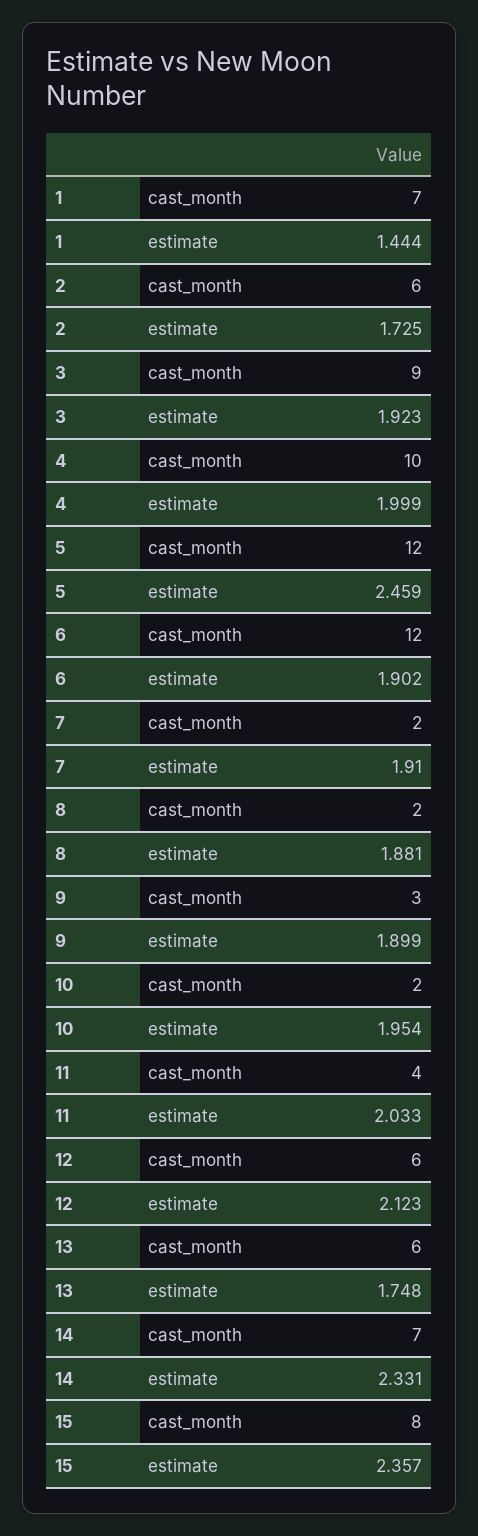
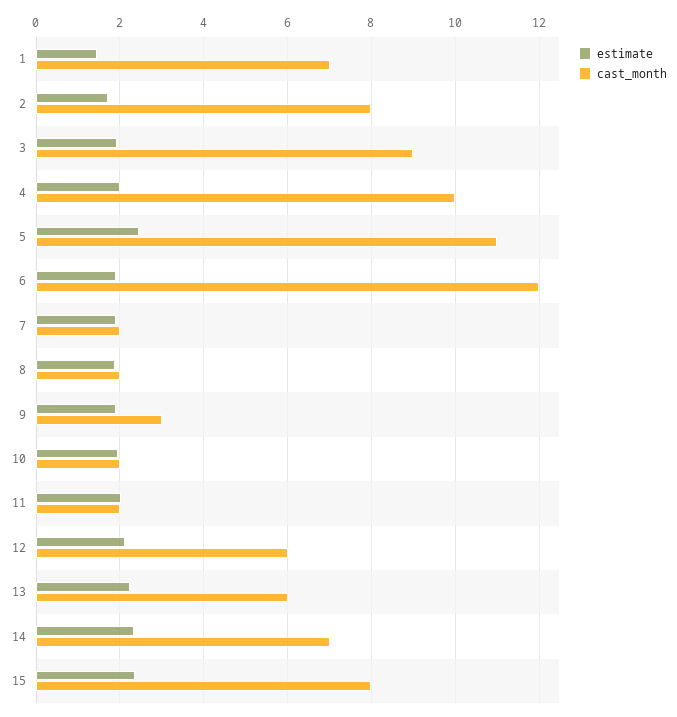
  {
    "cast_month": {
      "1": 7,
-     "2": 6,
+     "2": 8,
      "3": 9,
      "4": 10,
-     "5": 12,
+     "5": 11,
      "6": 12,
      "7": 2,
      "8": 2,
      "9": 3,
      "10": 2,
-     "11": 4,
+     "11": 2,
      "12": 6,
      "13": 6,
      "14": 7,
      "15": 8
    },
    "estimate": {
      "1": 1.444,
      "2": 1.725,
      "3": 1.923,
      "4": 1.999,
      "5": 2.459,
      "6": 1.902,
      "7": 1.91,
      "8": 1.881,
      "9": 1.899,
      "10": 1.954,
      "11": 2.033,
      "12": 2.123,
-     "13": 1.748,
+     "13": 2.2,
      "14": 2.331,
      "15": 2.357
    }
  }

